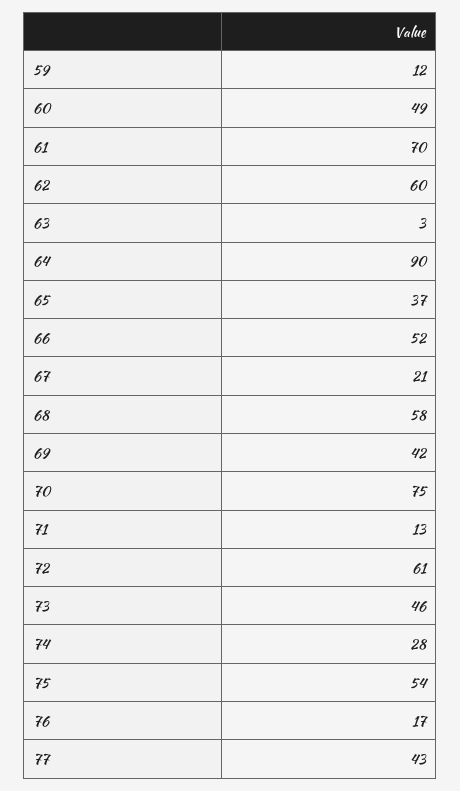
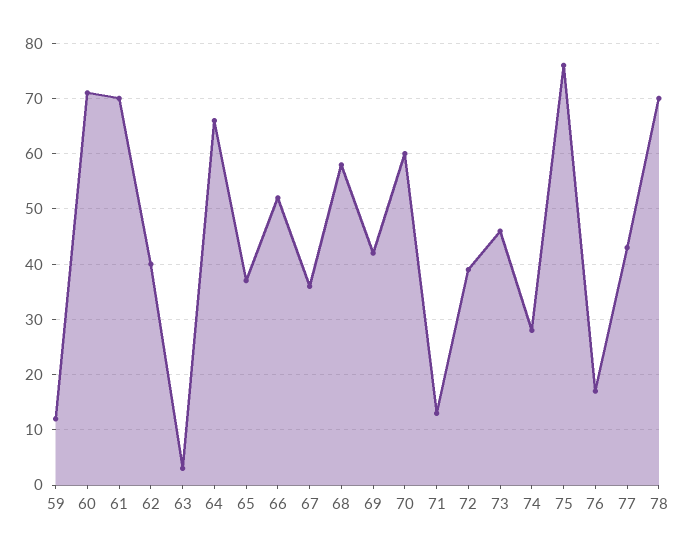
  {
    "59": 12,
-   "60": 49,
+   "60": 70,
    "61": 70,
-   "62": 60,
+   "62": 40,
    "63": 3,
-   "64": 90,
+   "64": 65,
    "65": 37,
    "66": 52,
-   "67": 21,
+   "67": 35,
    "68": 58,
    "69": 42,
-   "70": 75,
+   "70": 60,
    "71": 13,
-   "72": 61,
+   "72": 40,
    "73": 46,
    "74": 28,
-   "75": 54,
+   "75": 75,
    "76": 17,
-   "77": 43
+   "77": 43,
+   "78": 70
  }

